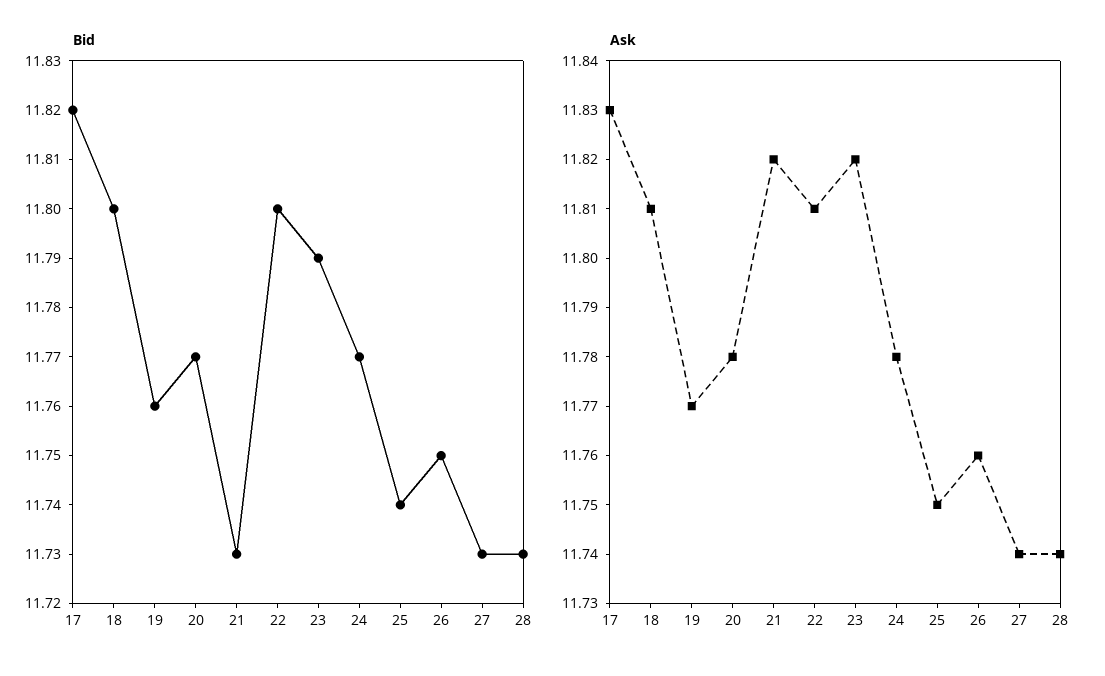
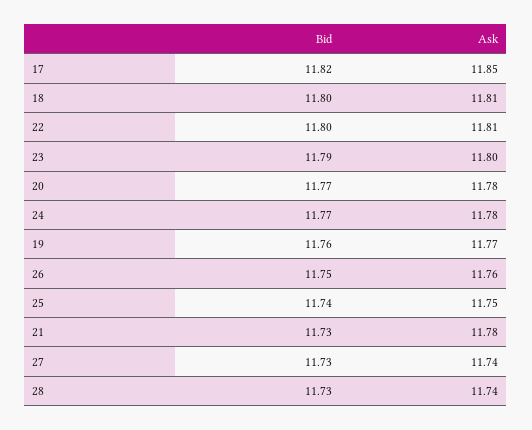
  {
    "Bid": {
      "17": 11.82,
      "18": 11.8,
      "19": 11.76,
      "20": 11.77,
      "21": 11.73,
      "22": 11.8,
      "23": 11.79,
      "24": 11.77,
      "25": 11.74,
      "26": 11.75,
      "27": 11.73,
      "28": 11.73
    },
    "Ask": {
-     "17": 11.83,
+     "17": 11.85,
      "18": 11.81,
      "19": 11.77,
      "20": 11.78,
-     "21": 11.82,
+     "21": 11.78,
      "22": 11.81,
-     "23": 11.82,
+     "23": 11.8,
      "24": 11.78,
      "25": 11.75,
      "26": 11.76,
      "27": 11.74,
      "28": 11.74
    }
  }

